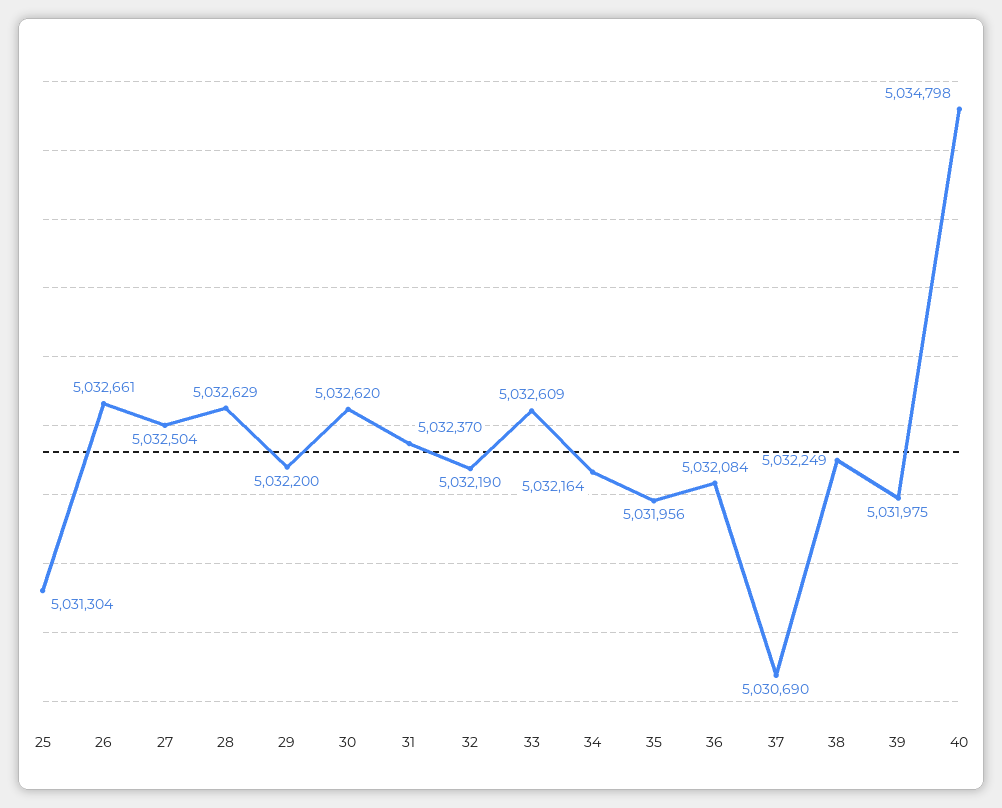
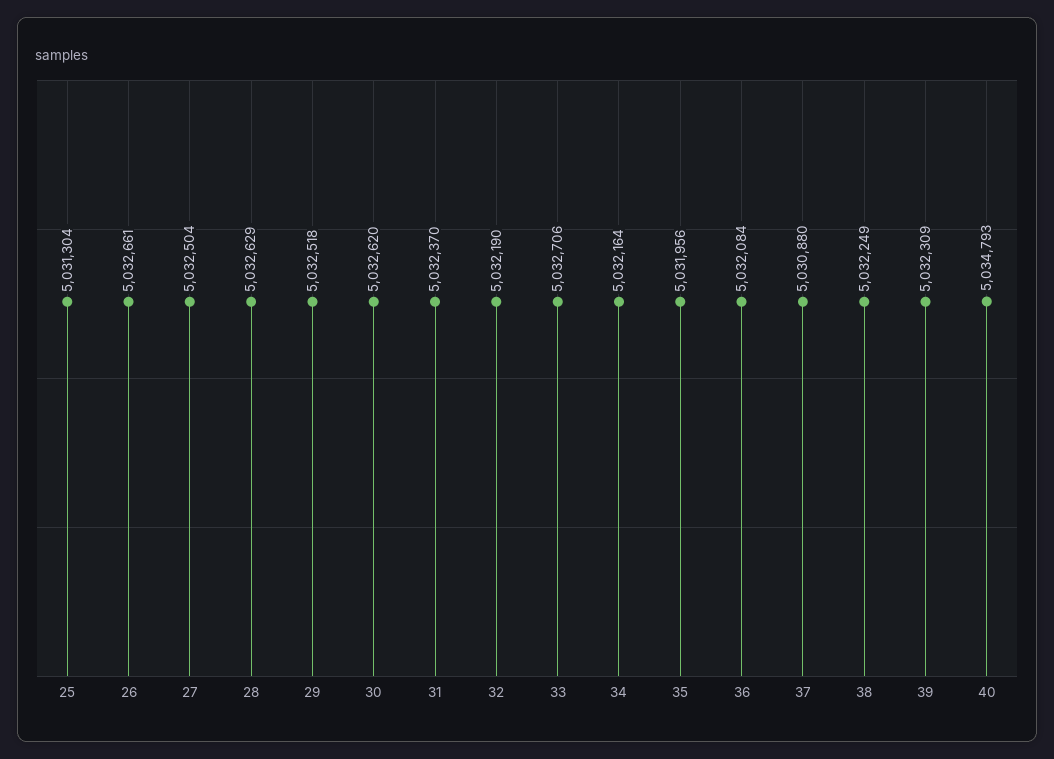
  {
    "25": 5031304,
    "26": 5032661,
    "27": 5032504,
    "28": 5032629,
-   "29": 5032200,
+   "29": 5032518,
    "30": 5032620,
    "31": 5032370,
    "32": 5032190,
-   "33": 5032609,
+   "33": 5032706,
    "34": 5032164,
    "35": 5031956,
    "36": 5032084,
-   "37": 5030690,
+   "37": 5030880,
    "38": 5032249,
-   "39": 5031975,
+   "39": 5032309,
-   "40": 5034798
+   "40": 5034793
  }

